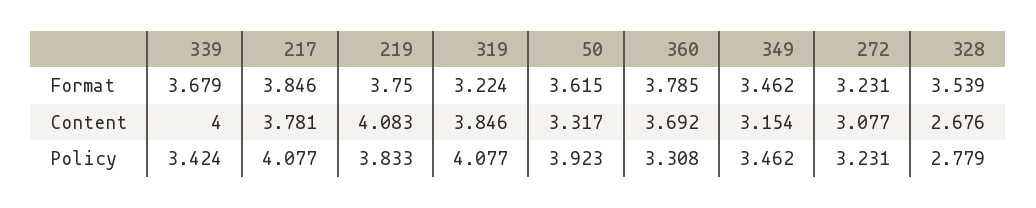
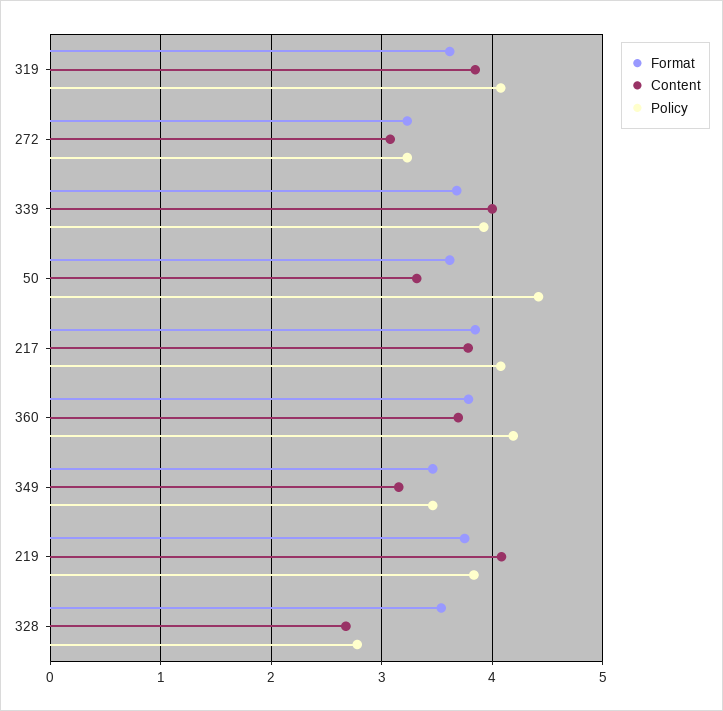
  {
    "Format": {
      "339": 3.679,
      "217": 3.846,
      "219": 3.75,
-     "319": 3.224,
+     "319": 3.6,
      "50": 3.615,
      "360": 3.785,
      "349": 3.462,
      "272": 3.231,
      "328": 3.539
    },
    "Content": {
      "339": 4,
      "217": 3.781,
      "219": 4.083,
      "319": 3.846,
      "50": 3.317,
      "360": 3.692,
      "349": 3.154,
      "272": 3.077,
      "328": 2.676
    },
    "Policy": {
-     "339": 3.424,
+     "339": 3.9,
      "217": 4.077,
      "219": 3.833,
      "319": 4.077,
-     "50": 3.923,
+     "50": 4.4,
-     "360": 3.308,
+     "360": 4.2,
      "349": 3.462,
      "272": 3.231,
      "328": 2.779
    }
  }

